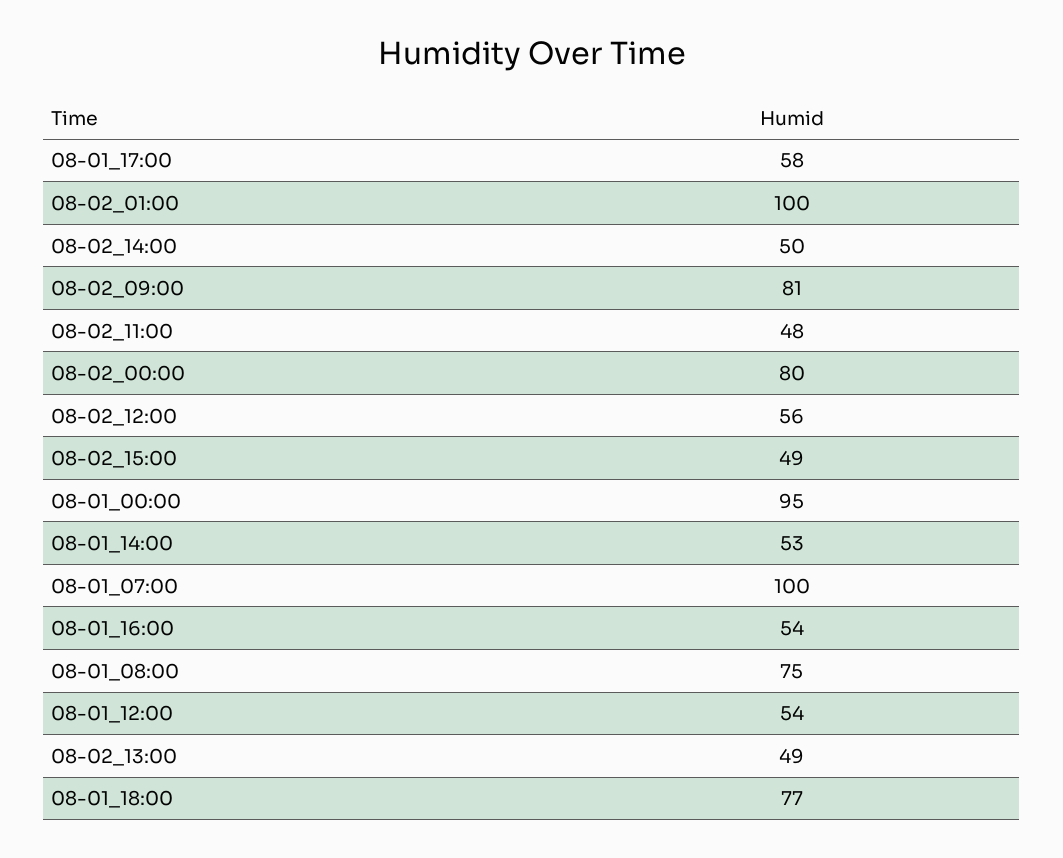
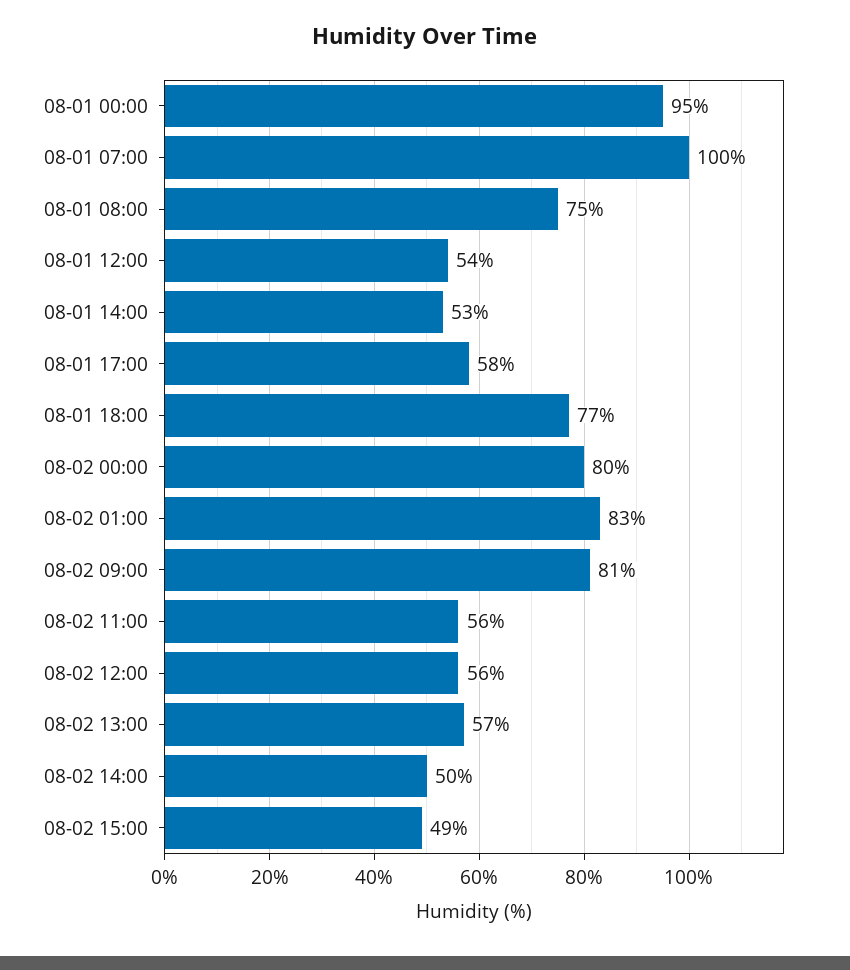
  {
    "08-01_17:00": 58,
-   "08-02_01:00": 100,
+   "08-02_01:00": 83,
    "08-02_14:00": 50,
    "08-02_09:00": 81,
-   "08-02_11:00": 48,
+   "08-02_11:00": 56,
    "08-02_00:00": 80,
    "08-02_12:00": 56,
    "08-02_15:00": 49,
    "08-01_00:00": 95,
    "08-01_14:00": 53,
    "08-01_07:00": 100,
-   "08-01_16:00": 54,
    "08-01_08:00": 75,
    "08-01_12:00": 54,
-   "08-02_13:00": 49,
+   "08-02_13:00": 57,
    "08-01_18:00": 77
  }

